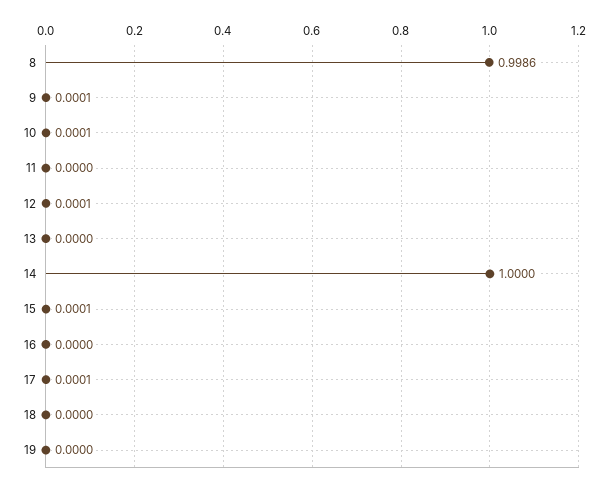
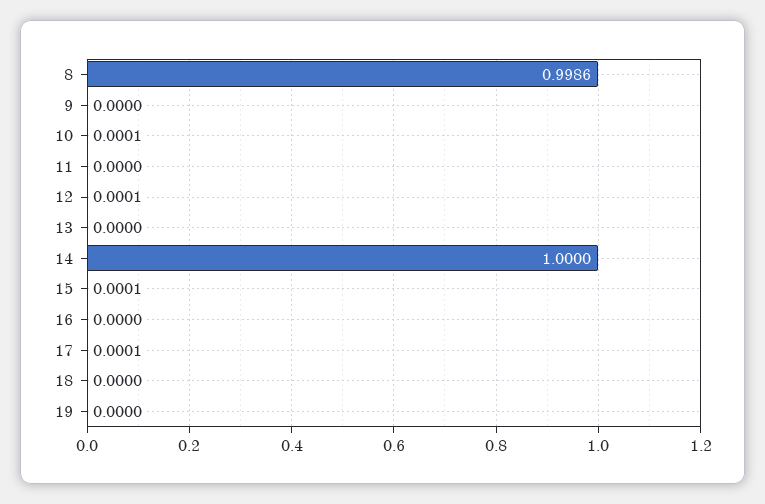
  {
    "8": 0.9986,
-   "9": 0.0001,
+   "9": 0,
    "10": 0.0001,
    "11": 0,
    "12": 0.0001,
    "13": 0,
    "14": 1,
    "15": 0.0001,
    "16": 0,
    "17": 0.0001,
    "18": 0,
    "19": 0
  }

